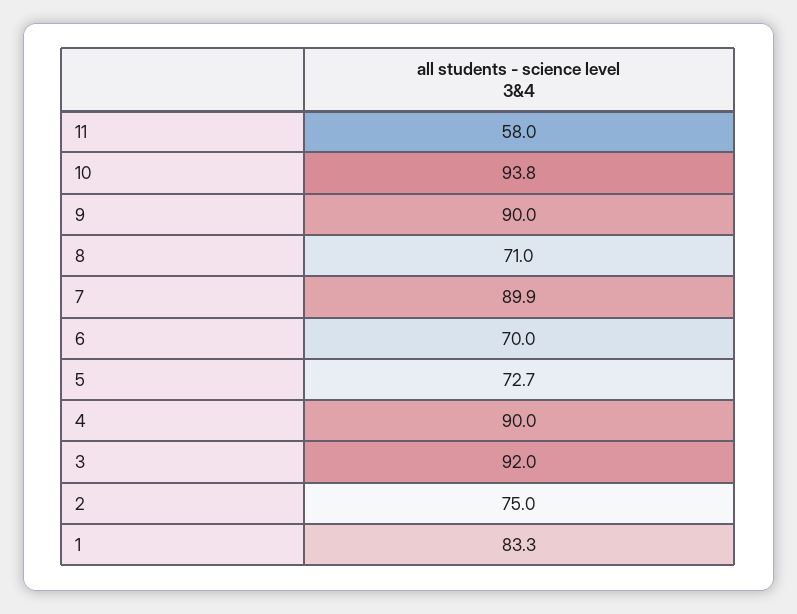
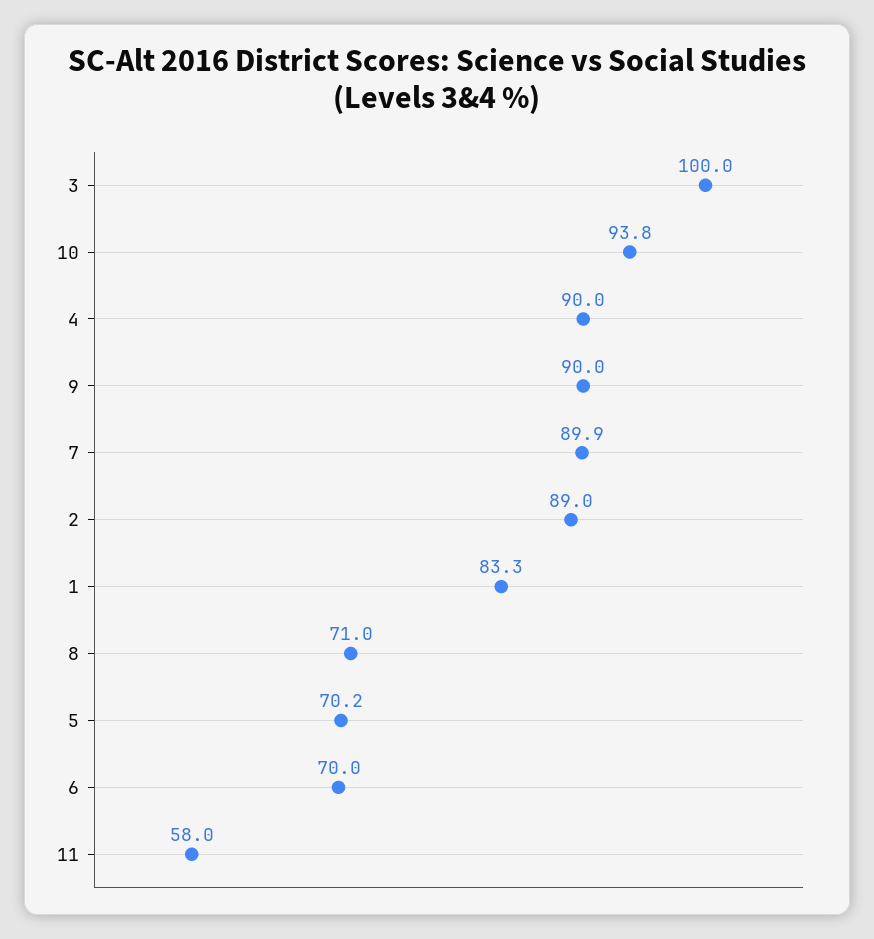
  {
    "11": 58,
    "10": 93.8,
    "9": 90,
    "8": 71,
    "7": 89.9,
    "6": 70,
-   "5": 72.7,
+   "5": 70.2,
    "4": 90,
-   "3": 92,
+   "3": 100,
-   "2": 75,
+   "2": 89,
    "1": 83.3
  }

